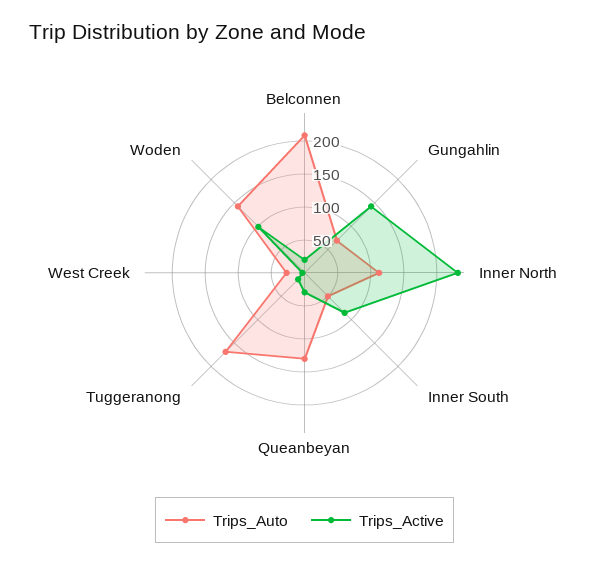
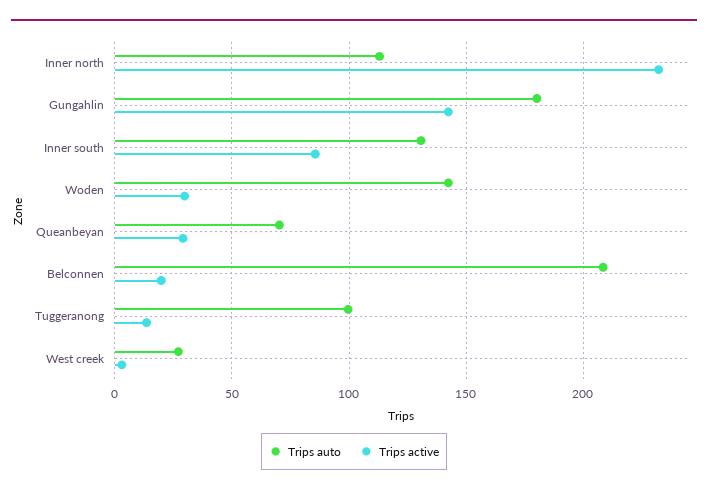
  {
    "Trips_Auto": {
      "Belconnen": 210,
-     "Gungahlin": 75,
+     "Gungahlin": 180,
      "Inner North": 115,
-     "Inner South": 50,
+     "Inner South": 130,
-     "Queanbeyan": 125,
+     "Queanbeyan": 70,
-     "Tuggeranong": 175,
+     "Tuggeranong": 100,
      "West Creek": 25,
      "Woden": 140
    },
    "Trips_Active": {
      "Belconnen": 20,
      "Gungahlin": 140,
      "Inner North": 230,
      "Inner South": 85,
      "Queanbeyan": 30,
      "Tuggeranong": 15,
      "West Creek": 5,
-     "Woden": 100
+     "Woden": 30
    }
  }

